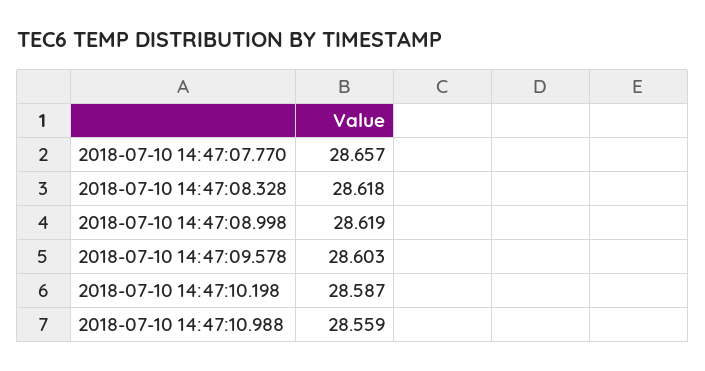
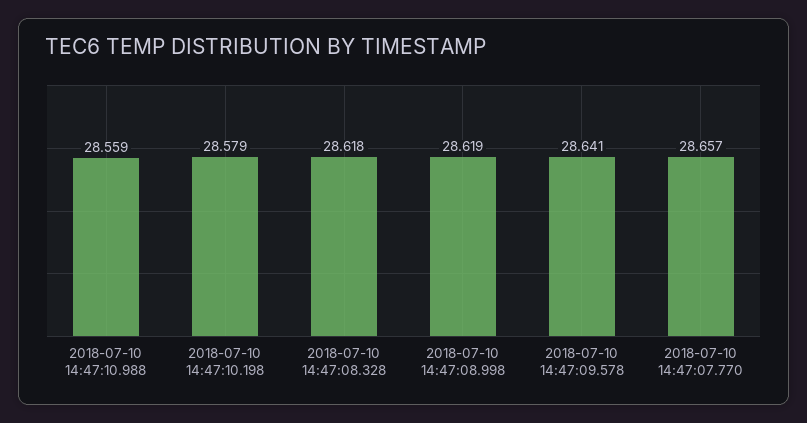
  {
    "2018-07-10 14:47:07.770": 28.657,
    "2018-07-10 14:47:08.328": 28.618,
    "2018-07-10 14:47:08.998": 28.619,
-   "2018-07-10 14:47:09.578": 28.603,
+   "2018-07-10 14:47:09.578": 28.641,
-   "2018-07-10 14:47:10.198": 28.587,
+   "2018-07-10 14:47:10.198": 28.579,
    "2018-07-10 14:47:10.988": 28.559
  }

